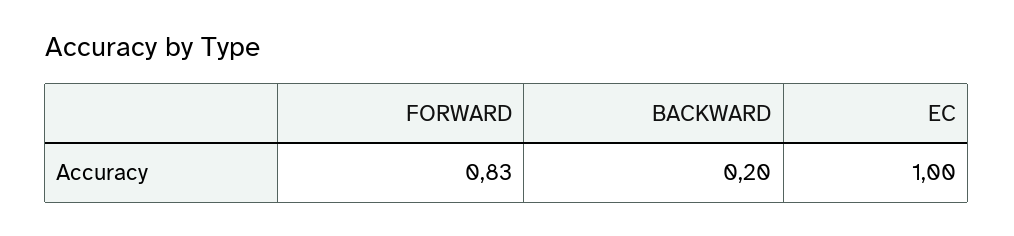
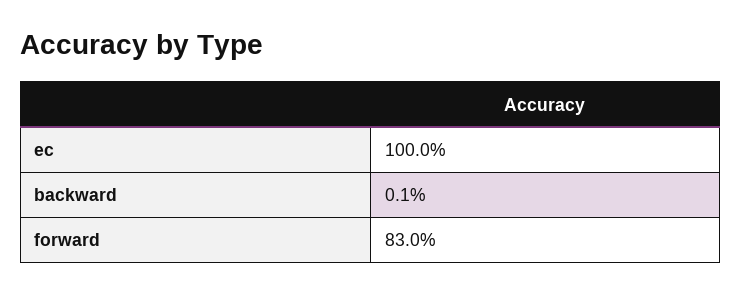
  {
    "FORWARD": 0.83,
-   "BACKWARD": 0.2,
+   "BACKWARD": 0.001,
    "EC": 1
  }

